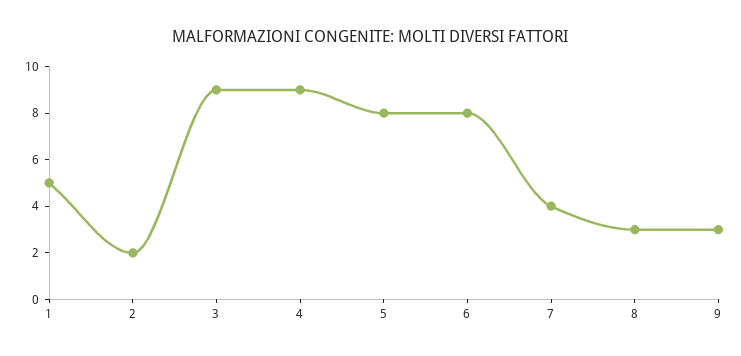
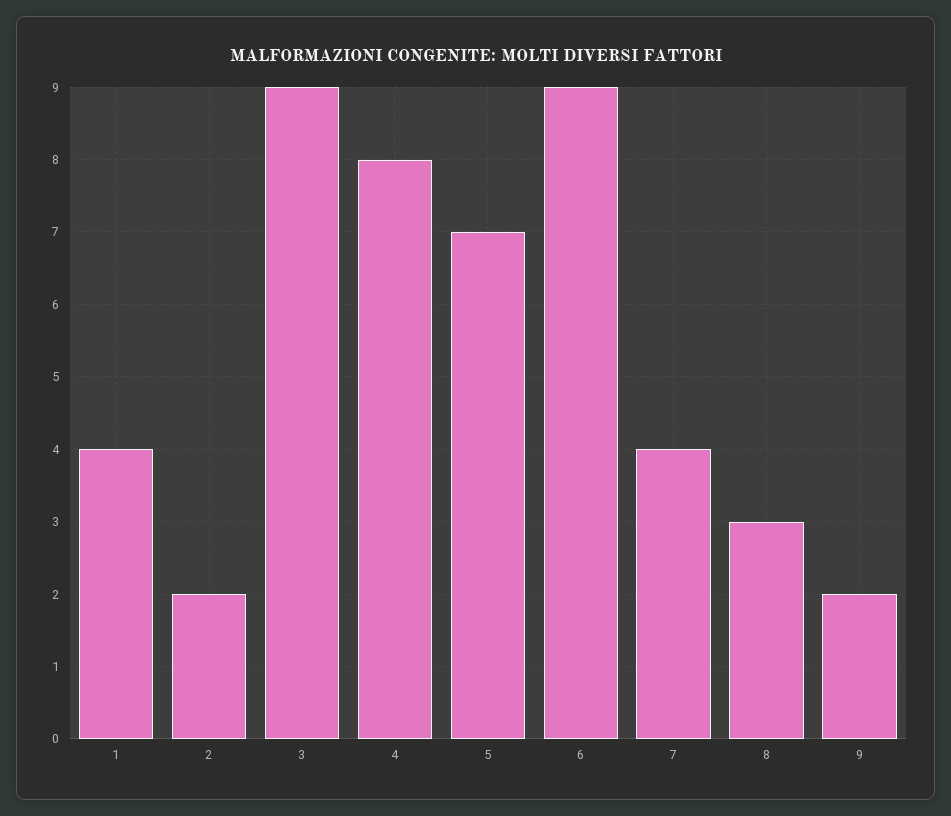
  {
-   "1": 5,
+   "1": 4,
    "2": 2,
    "3": 9,
-   "4": 9,
+   "4": 8,
-   "5": 8,
+   "5": 7,
-   "6": 8,
+   "6": 9,
    "7": 4,
    "8": 3,
-   "9": 3
+   "9": 2
  }

